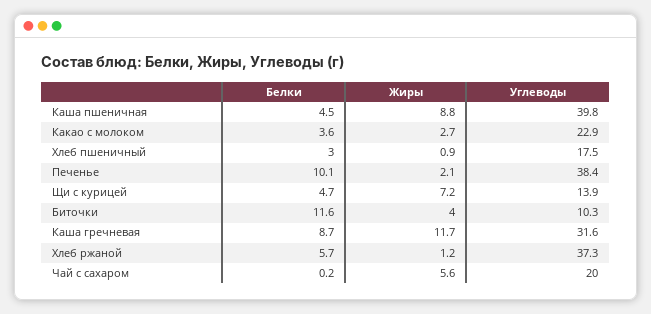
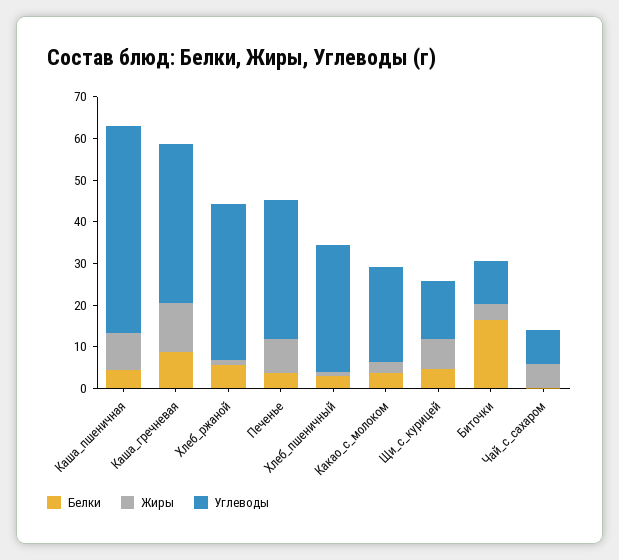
  {
    "Белки": {
      "Каша пшеничная": 4.5,
      "Какао с молоком": 3.6,
      "Хлеб пшеничный": 3,
-     "Печенье": 10.1,
+     "Печенье": 4,
      "Щи с курицей": 4.7,
-     "Биточки": 11.6,
+     "Биточки": 16,
      "Каша гречневая": 8.7,
      "Хлеб ржаной": 5.7,
      "Чай с сахаром": 0.2
    },
    "Жиры": {
      "Каша пшеничная": 8.8,
      "Какао с молоком": 2.7,
      "Хлеб пшеничный": 0.9,
-     "Печенье": 2.1,
+     "Печенье": 8,
      "Щи с курицей": 7.2,
      "Биточки": 4,
      "Каша гречневая": 11.7,
      "Хлеб ржаной": 1.2,
      "Чай с сахаром": 5.6
    },
    "Углеводы": {
-     "Каша пшеничная": 39.8,
+     "Каша пшеничная": 50,
      "Какао с молоком": 22.9,
-     "Хлеб пшеничный": 17.5,
+     "Хлеб пшеничный": 30,
-     "Печенье": 38.4,
+     "Печенье": 34,
      "Щи с курицей": 13.9,
      "Биточки": 10.3,
-     "Каша гречневая": 31.6,
+     "Каша гречневая": 38,
      "Хлеб ржаной": 37.3,
-     "Чай с сахаром": 20
+     "Чай с сахаром": 8
    }
  }

